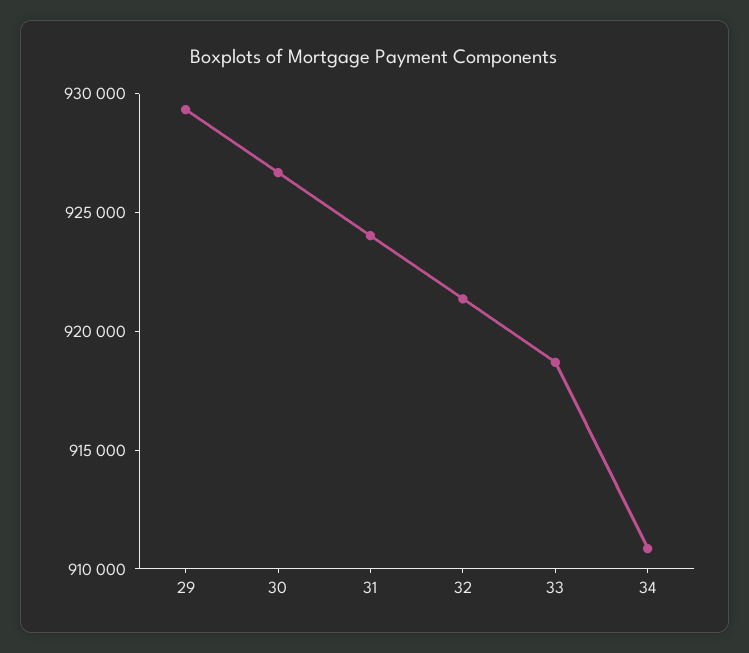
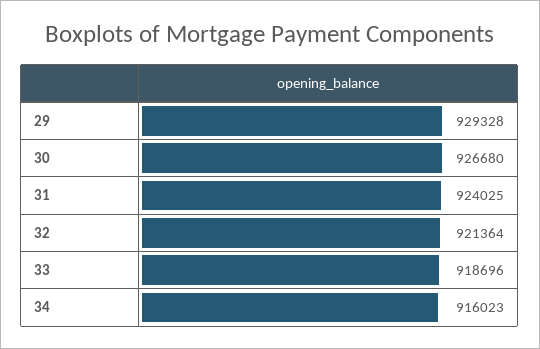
  {
    "29": 929328,
    "30": 926680,
    "31": 924025,
    "32": 921364,
    "33": 918696,
-   "34": 911000
+   "34": 916023
  }

